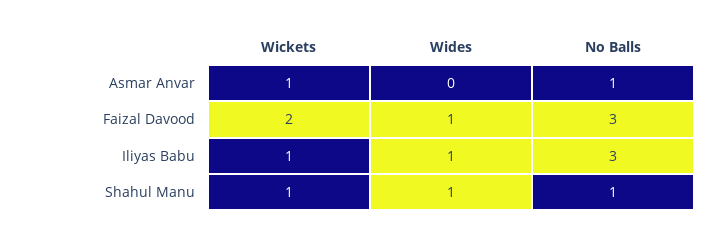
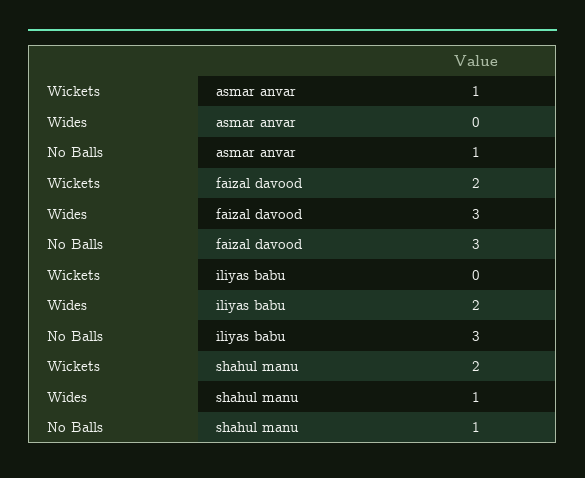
  {
    "Wickets": {
      "Asmar Anvar": 1,
      "Faizal Davood": 2,
-     "Iliyas Babu": 1,
+     "Iliyas Babu": 0,
-     "Shahul Manu": 1
+     "Shahul Manu": 2
    },
    "Wides": {
      "Asmar Anvar": 0,
-     "Faizal Davood": 1,
+     "Faizal Davood": 3,
-     "Iliyas Babu": 1,
+     "Iliyas Babu": 2,
      "Shahul Manu": 1
    },
    "No Balls": {
      "Asmar Anvar": 1,
      "Faizal Davood": 3,
      "Iliyas Babu": 3,
      "Shahul Manu": 1
    }
  }

